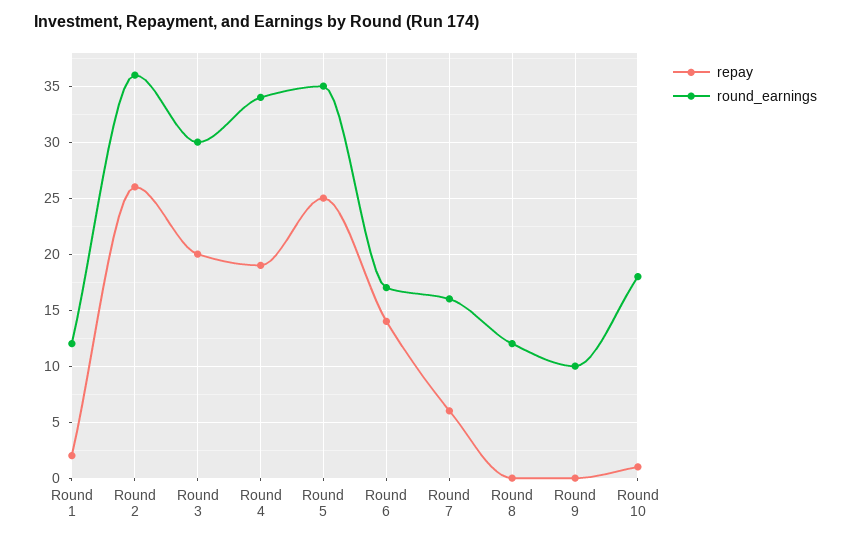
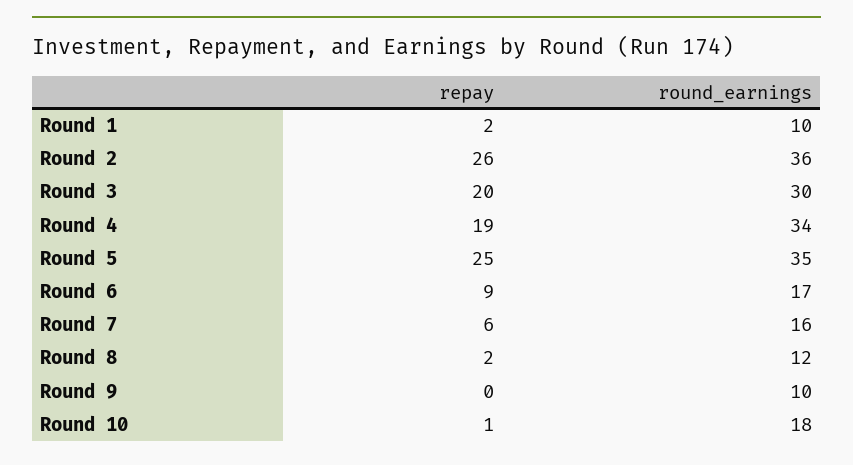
  {
    "repay": {
      "Round 1": 2,
      "Round 2": 26,
      "Round 3": 20,
      "Round 4": 19,
      "Round 5": 25,
-     "Round 6": 14,
+     "Round 6": 9,
      "Round 7": 6,
-     "Round 8": 0,
+     "Round 8": 2,
      "Round 9": 0,
      "Round 10": 1
    },
    "round_earnings": {
-     "Round 1": 12,
+     "Round 1": 10,
      "Round 2": 36,
      "Round 3": 30,
      "Round 4": 34,
      "Round 5": 35,
      "Round 6": 17,
      "Round 7": 16,
      "Round 8": 12,
      "Round 9": 10,
      "Round 10": 18
    }
  }

